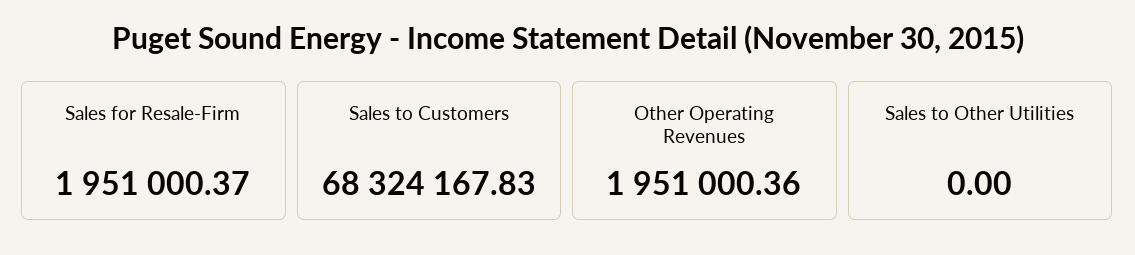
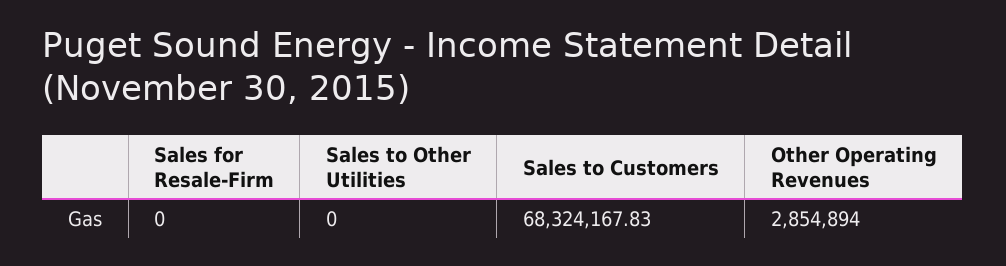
  {
-   "Sales for Resale-Firm": 1951000.37,
+   "Sales for Resale-Firm": 0,
    "Sales to Customers": 68324167.83,
-   "Other Operating Revenues": 1951000.36,
+   "Other Operating Revenues": 2854894,
    "Sales to Other Utilities": 0
  }

